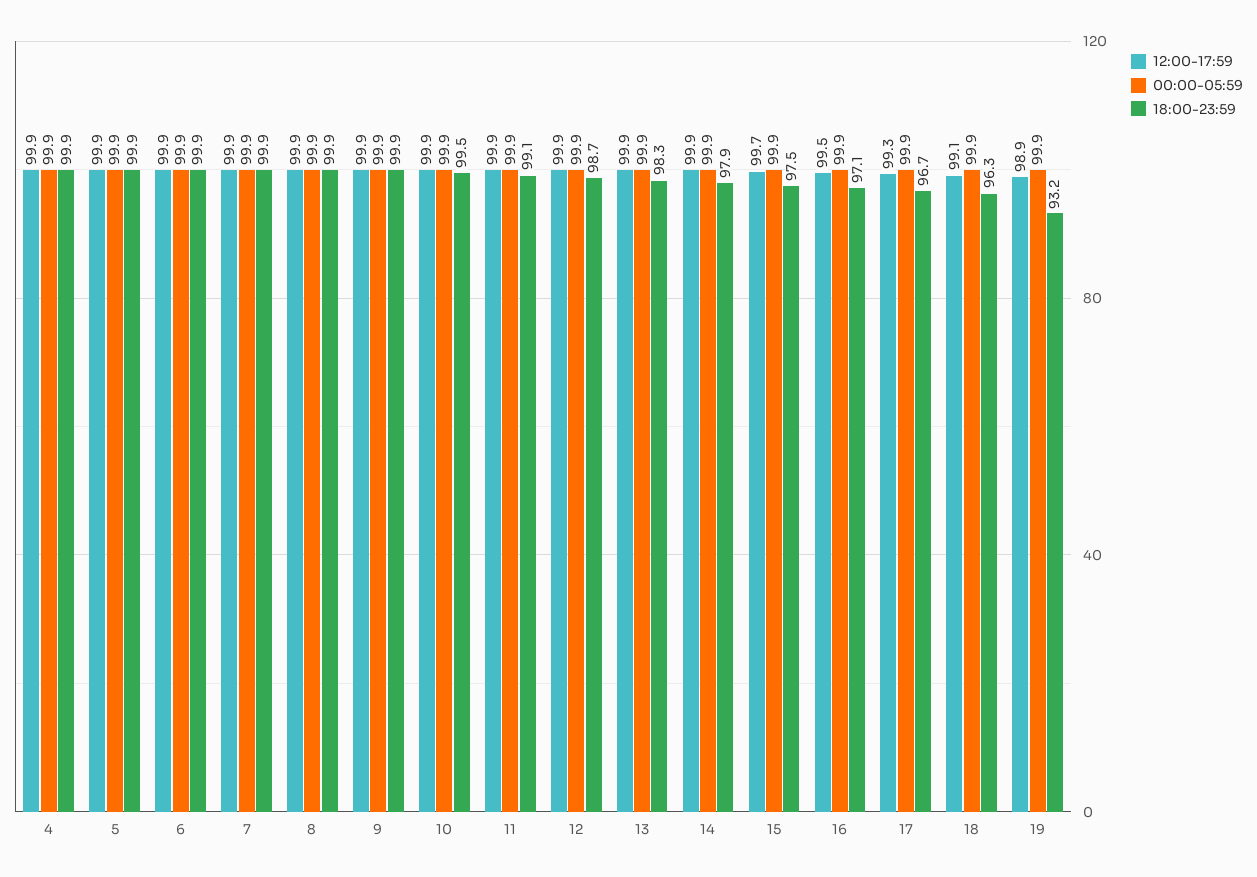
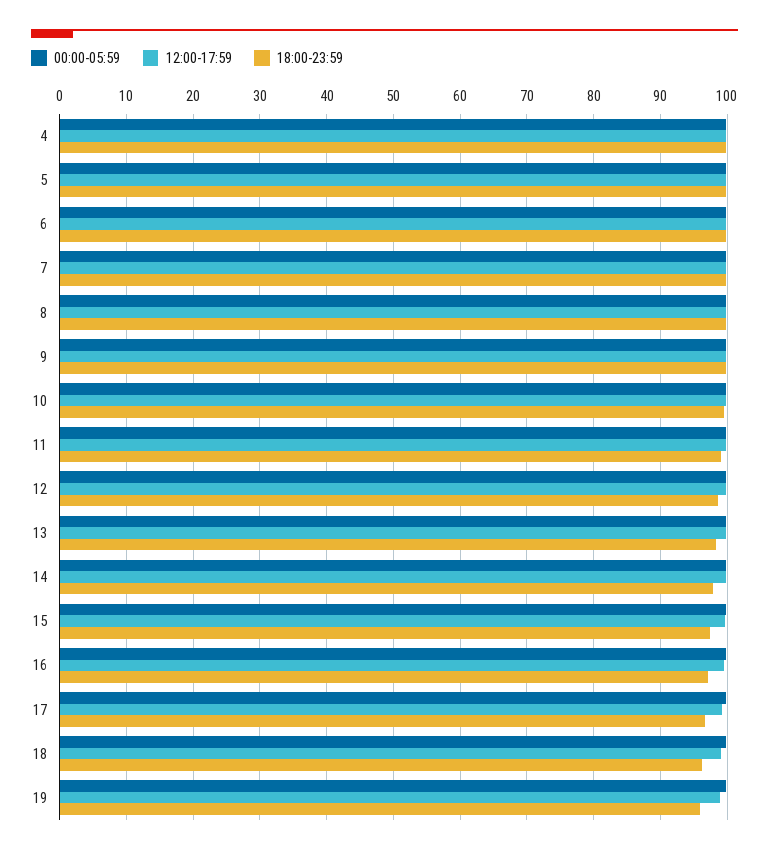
  {
    "12:00-17:59": {
      "4": 99.9,
      "5": 99.9,
      "6": 99.9,
      "7": 99.9,
      "8": 99.9,
      "9": 99.9,
      "10": 99.9,
      "11": 99.9,
      "12": 99.9,
      "13": 99.9,
      "14": 99.9,
      "15": 99.7,
      "16": 99.5,
      "17": 99.3,
      "18": 99.1,
      "19": 98.9
    },
    "00:00-05:59": {
      "4": 99.9,
      "5": 99.9,
      "6": 99.9,
      "7": 99.9,
      "8": 99.9,
      "9": 99.9,
      "10": 99.9,
      "11": 99.9,
      "12": 99.9,
      "13": 99.9,
      "14": 99.9,
      "15": 99.9,
      "16": 99.9,
      "17": 99.9,
      "18": 99.9,
      "19": 99.9
    },
    "18:00-23:59": {
      "4": 99.9,
      "5": 99.9,
      "6": 99.9,
      "7": 99.9,
      "8": 99.9,
      "9": 99.9,
      "10": 99.5,
      "11": 99.1,
      "12": 98.7,
      "13": 98.3,
      "14": 97.9,
      "15": 97.5,
      "16": 97.1,
      "17": 96.7,
      "18": 96.3,
-     "19": 93.2
+     "19": 96
    }
  }

